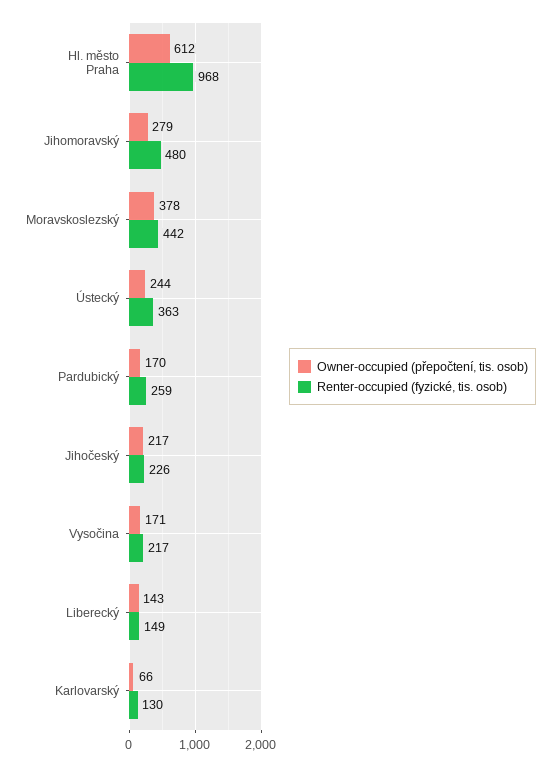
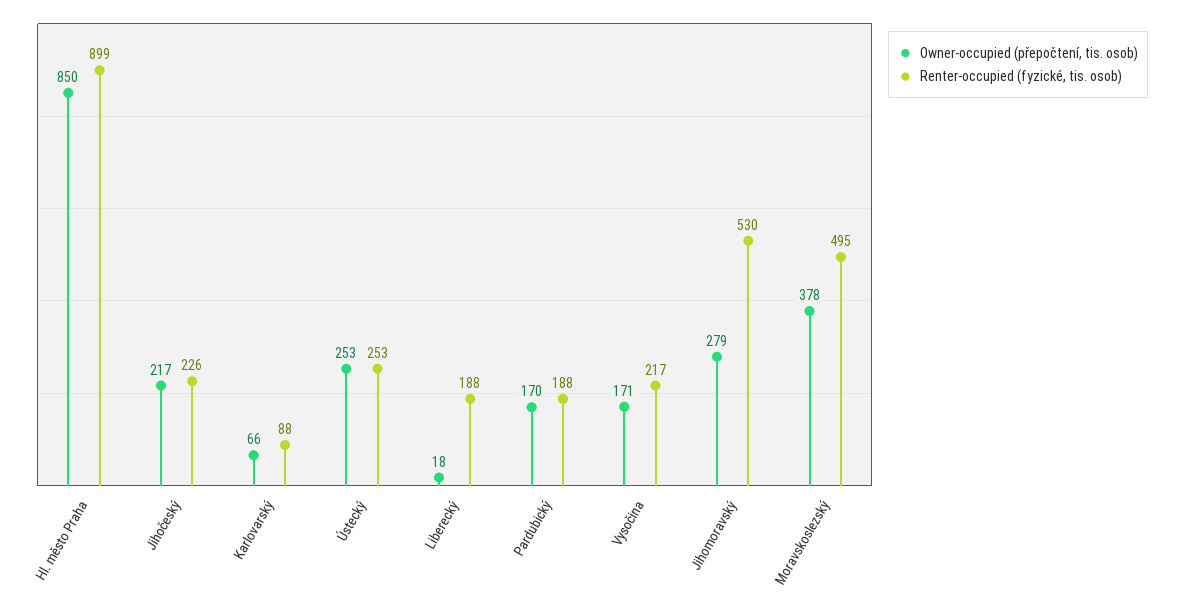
  {
    "Owner-occupied (přepočtení, tis. osob)": {
-     "Hl. město Praha": 612,
+     "Hl. město Praha": 850,
      "Jihomoravský": 279,
      "Moravskoslezský": 378,
-     "Ústecký": 244,
+     "Ústecký": 253,
      "Pardubický": 170,
      "Jihočeský": 217,
      "Vysočina": 171,
-     "Liberecký": 143,
+     "Liberecký": 18,
      "Karlovarský": 66
    },
    "Renter-occupied (fyzické, tis. osob)": {
-     "Hl. město Praha": 968,
+     "Hl. město Praha": 899,
-     "Jihomoravský": 480,
+     "Jihomoravský": 530,
-     "Moravskoslezský": 442,
+     "Moravskoslezský": 495,
-     "Ústecký": 363,
+     "Ústecký": 253,
-     "Pardubický": 259,
+     "Pardubický": 188,
      "Jihočeský": 226,
      "Vysočina": 217,
-     "Liberecký": 149,
+     "Liberecký": 188,
-     "Karlovarský": 130
+     "Karlovarský": 88
    }
  }

